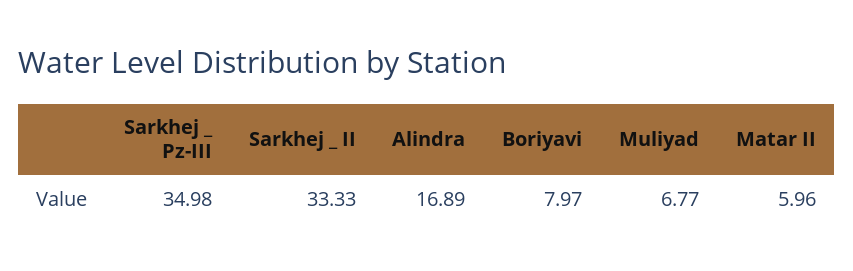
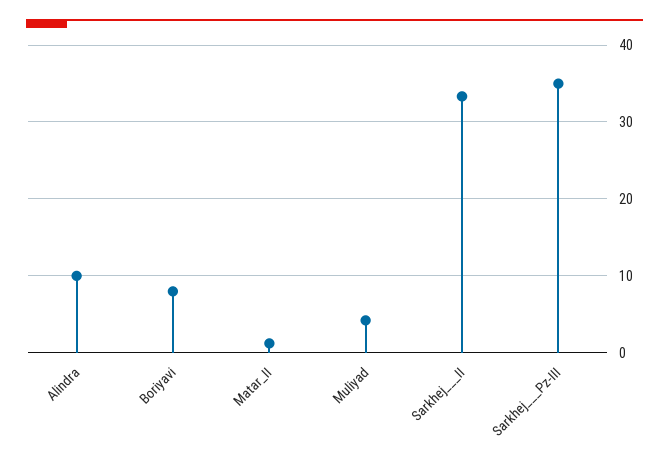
  {
    "Sarkhej _ Pz-III": 34.98,
    "Sarkhej _ II": 33.33,
-   "Alindra": 16.89,
+   "Alindra": 10,
    "Boriyavi": 7.97,
-   "Muliyad": 6.77,
+   "Muliyad": 4,
-   "Matar II": 5.96
+   "Matar II": 1
  }

